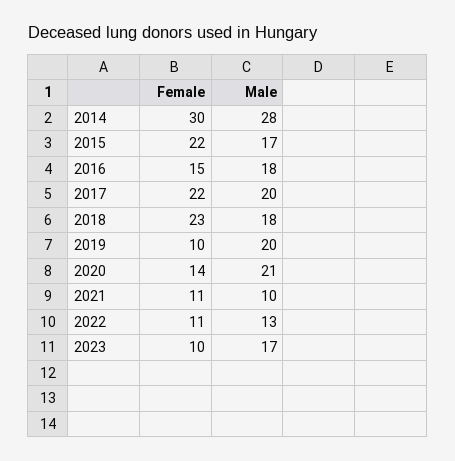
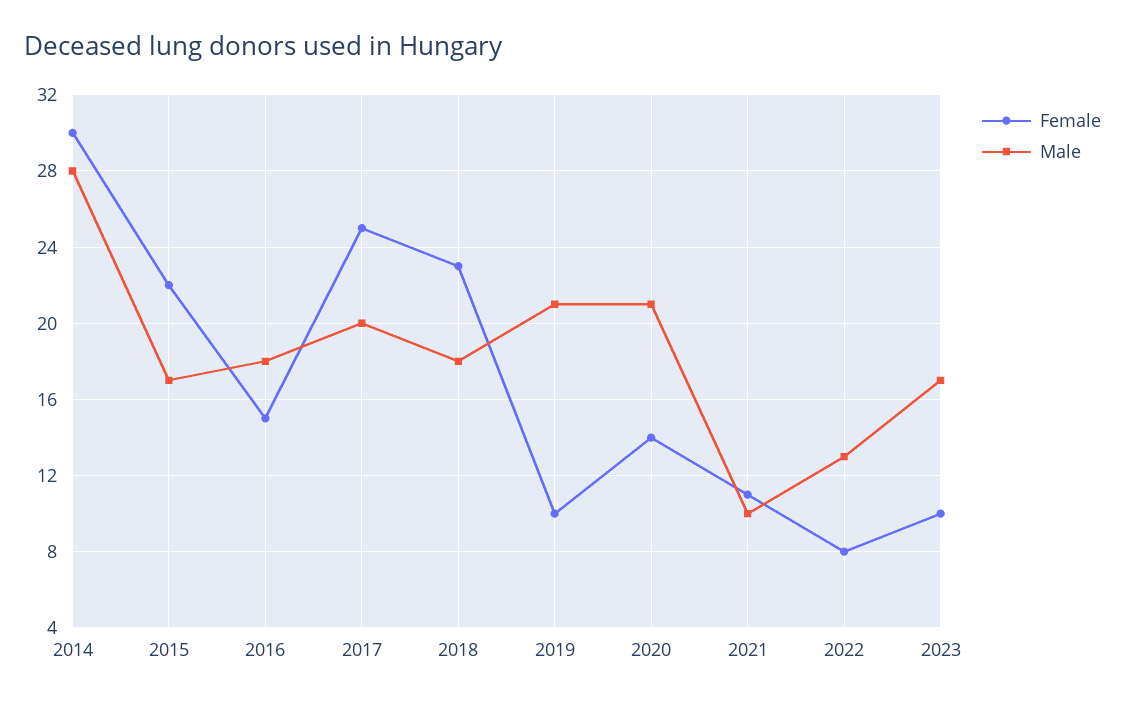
  {
    "Female": {
      "2014": 30,
      "2015": 22,
      "2016": 15,
-     "2017": 22,
+     "2017": 25,
      "2018": 23,
      "2019": 10,
      "2020": 14,
      "2021": 11,
-     "2022": 11,
+     "2022": 8,
      "2023": 10
    },
    "Male": {
      "2014": 28,
      "2015": 17,
      "2016": 18,
      "2017": 20,
      "2018": 18,
-     "2019": 20,
+     "2019": 21,
      "2020": 21,
      "2021": 10,
      "2022": 13,
      "2023": 17
    }
  }

